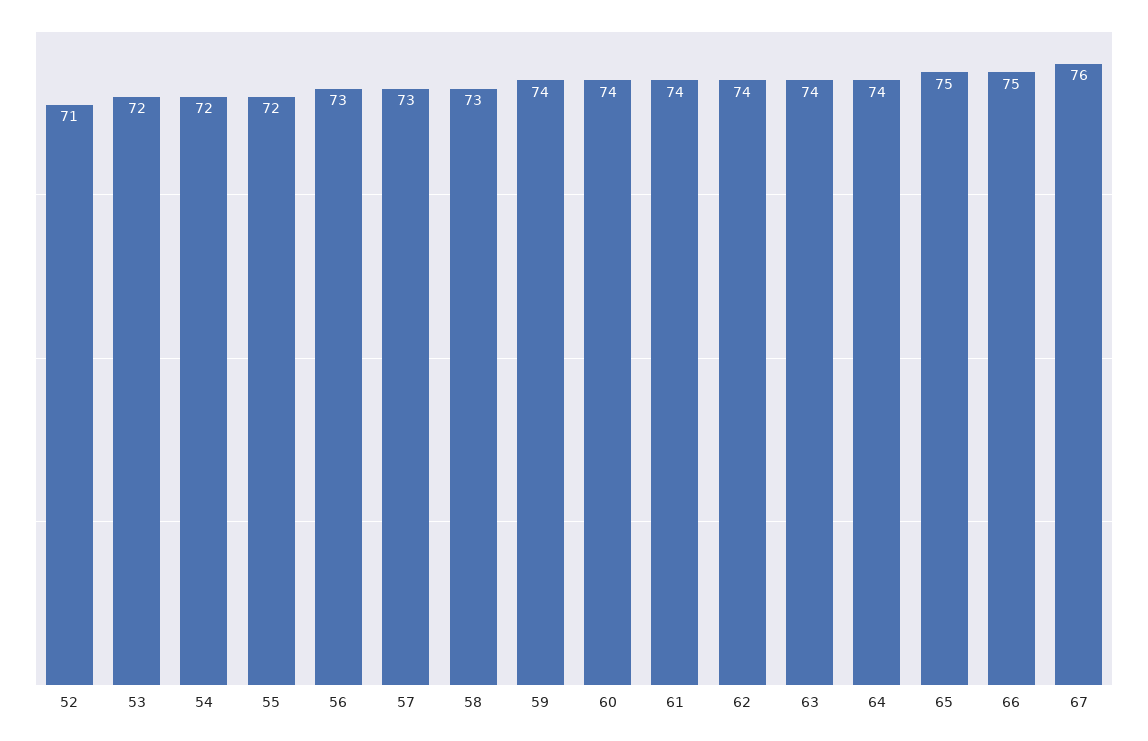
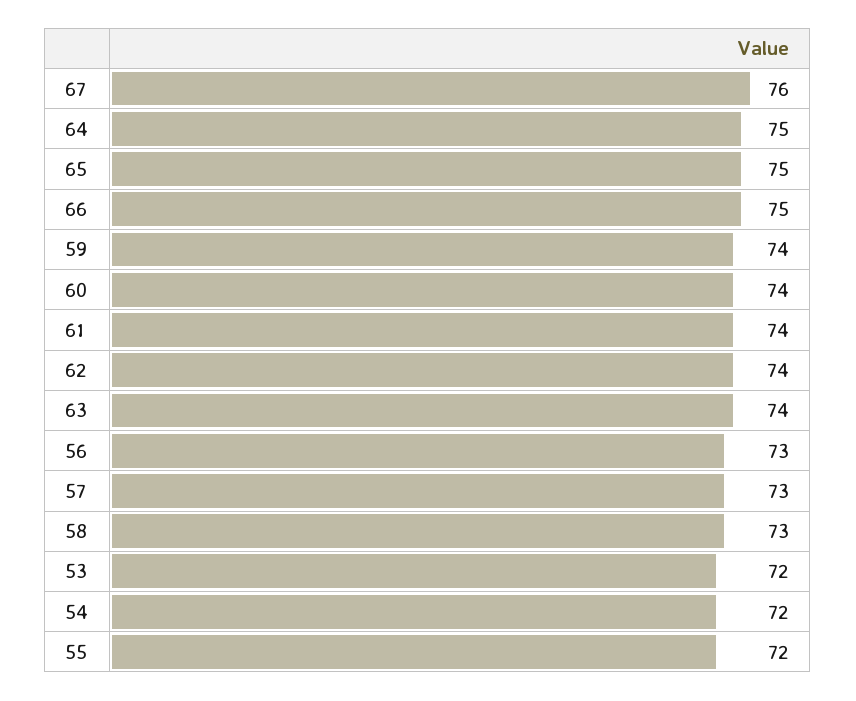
  {
-   "52": 71,
    "53": 72,
    "54": 72,
    "55": 72,
    "56": 73,
    "57": 73,
    "58": 73,
    "59": 74,
    "60": 74,
    "61": 74,
    "62": 74,
    "63": 74,
-   "64": 74,
+   "64": 75,
    "65": 75,
    "66": 75,
    "67": 76
  }

